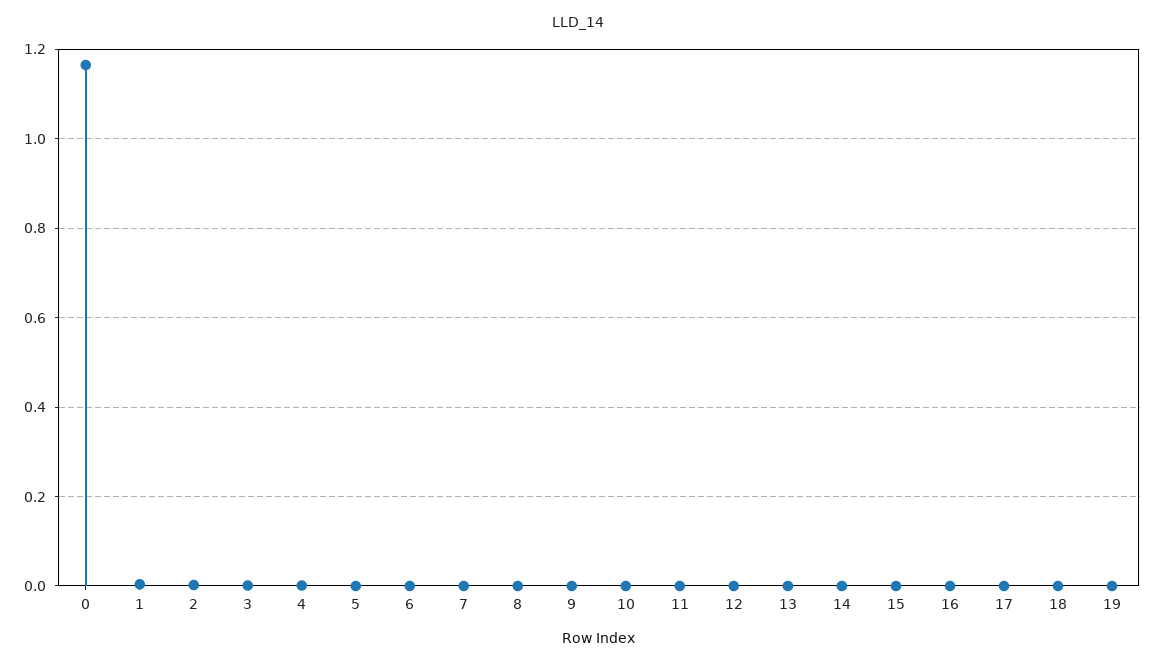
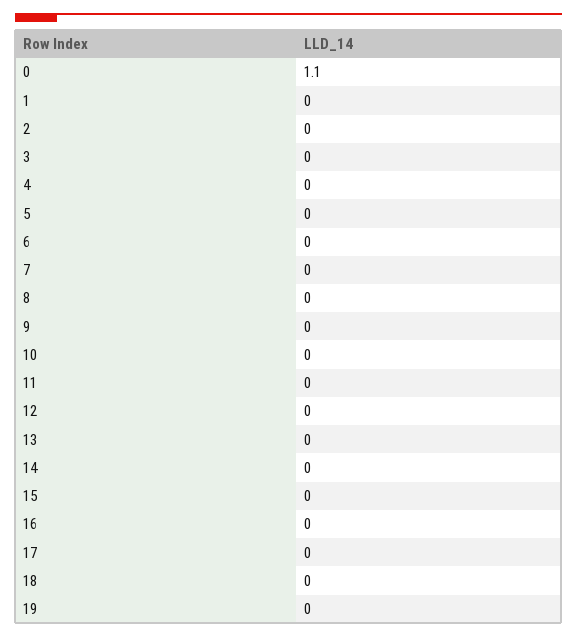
  {
-   "0": 1.16,
+   "0": 1.1,
    "1": 0,
    "2": 0,
    "3": 0,
    "4": 0,
    "5": 0,
    "6": 0,
    "7": 0,
    "8": 0,
    "9": 0,
    "10": 0,
    "11": 0,
    "12": 0,
    "13": 0,
    "14": 0,
    "15": 0,
    "16": 0,
    "17": 0,
    "18": 0,
    "19": 0
  }

